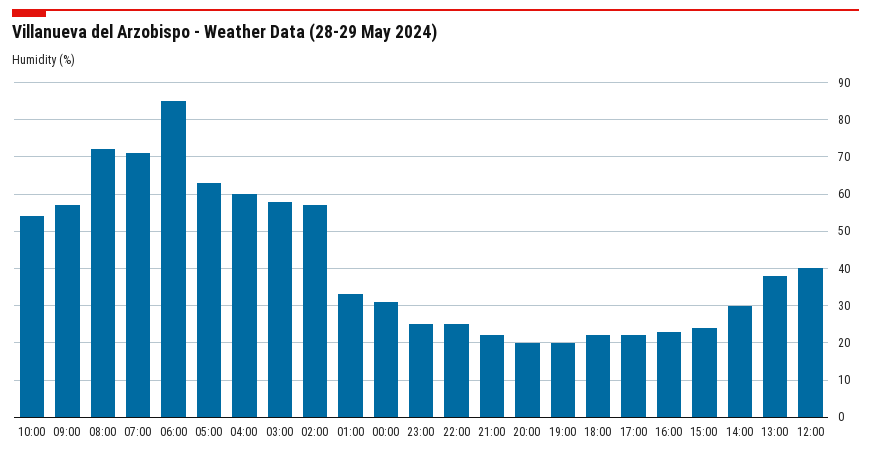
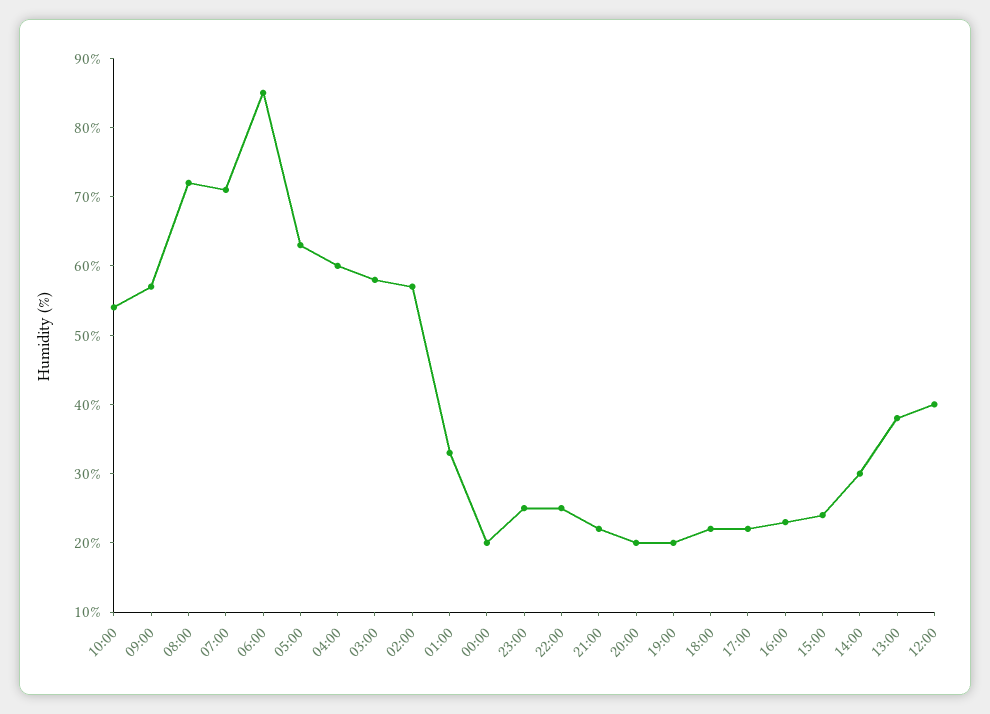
  {
    "10:00": 55,
    "09:00": 55,
    "08:00": 70,
    "07:00": 70,
    "06:00": 85,
    "05:00": 65,
    "04:00": 60,
    "03:00": 60,
    "02:00": 55,
    "01:00": 35,
-   "00:00": 30,
+   "00:00": 20,
    "23:00": 25,
    "22:00": 25,
    "21:00": 20,
    "20:00": 20,
    "19:00": 20,
    "18:00": 20,
    "17:00": 20,
    "16:00": 25,
    "15:00": 25,
    "14:00": 30,
    "13:00": 40,
    "12:00": 40
  }

